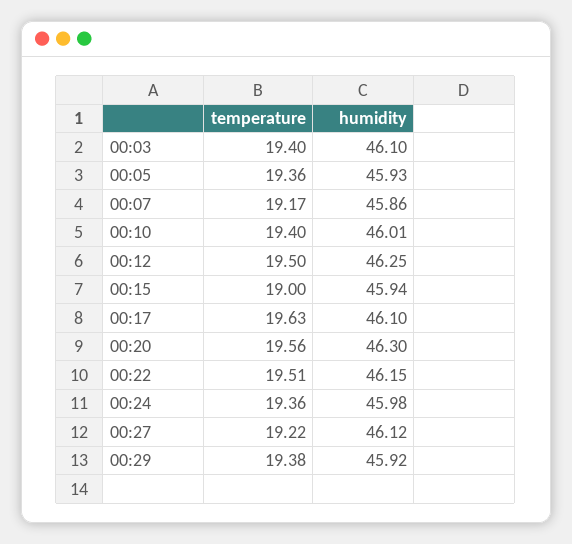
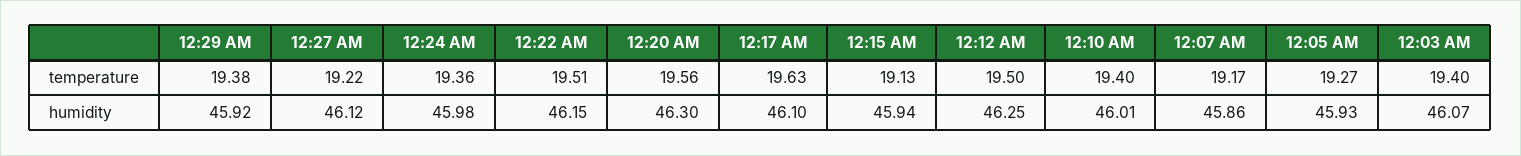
  {
    "temperature": {
      "00:03": 19.4,
-     "00:05": 19.36,
+     "00:05": 19.27,
      "00:07": 19.17,
      "00:10": 19.4,
      "00:12": 19.5,
-     "00:15": 19,
+     "00:15": 19.13,
      "00:17": 19.63,
      "00:20": 19.56,
      "00:22": 19.51,
      "00:24": 19.36,
      "00:27": 19.22,
      "00:29": 19.38
    },
    "humidity": {
-     "00:03": 46.1,
+     "00:03": 46.07,
      "00:05": 45.93,
      "00:07": 45.86,
      "00:10": 46.01,
      "00:12": 46.25,
      "00:15": 45.94,
      "00:17": 46.1,
      "00:20": 46.3,
      "00:22": 46.15,
      "00:24": 45.98,
      "00:27": 46.12,
      "00:29": 45.92
    }
  }

